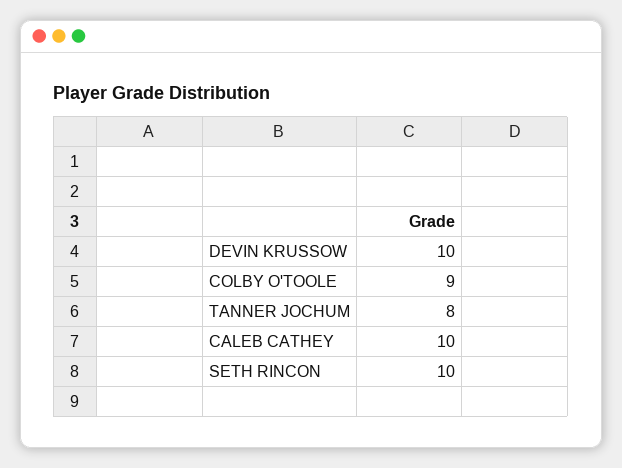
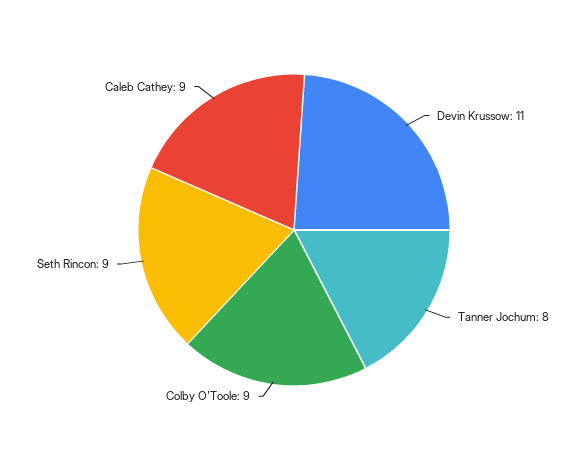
  {
-   "DEVIN KRUSSOW": 10,
+   "DEVIN KRUSSOW": 11,
    "COLBY O'TOOLE": 9,
    "TANNER JOCHUM": 8,
-   "CALEB CATHEY": 10,
+   "CALEB CATHEY": 9,
-   "SETH RINCON": 10
+   "SETH RINCON": 9
  }

